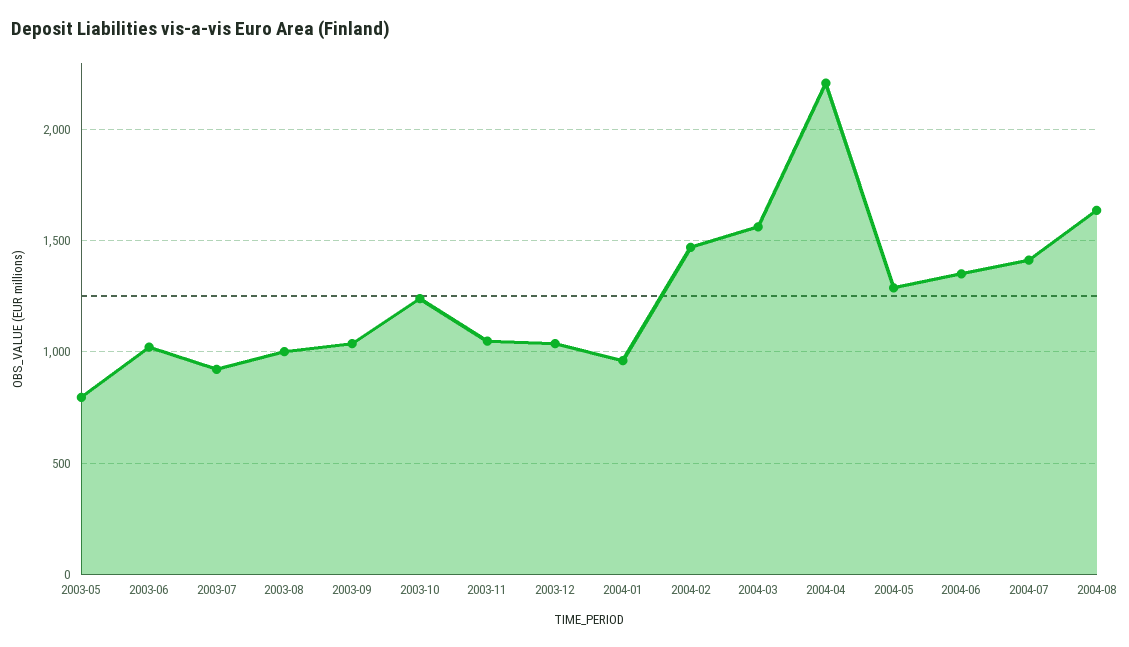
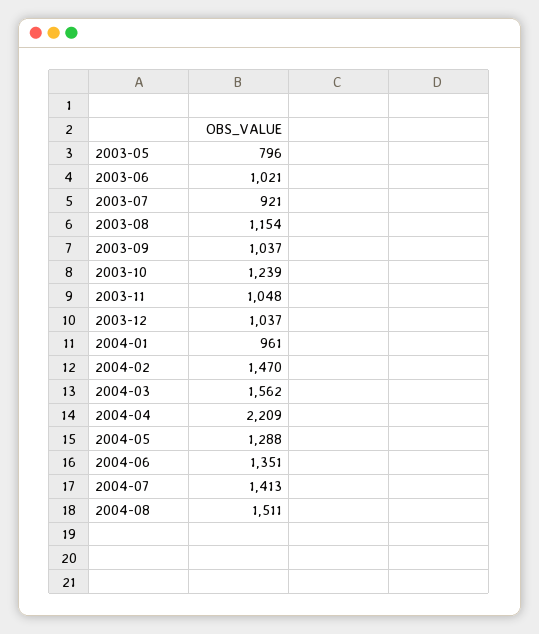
  {
    "2003-05": 796,
    "2003-06": 1021,
    "2003-07": 921,
-   "2003-08": 1000,
+   "2003-08": 1154,
    "2003-09": 1037,
    "2003-10": 1239,
    "2003-11": 1048,
    "2003-12": 1037,
    "2004-01": 961,
    "2004-02": 1470,
    "2004-03": 1562,
    "2004-04": 2209,
    "2004-05": 1288,
    "2004-06": 1351,
    "2004-07": 1413,
-   "2004-08": 1650
+   "2004-08": 1511
  }

